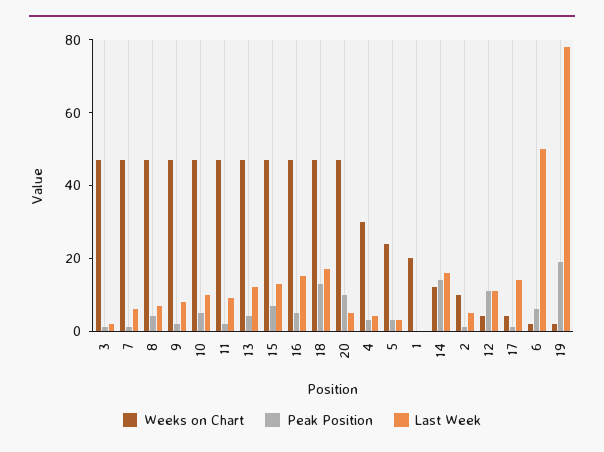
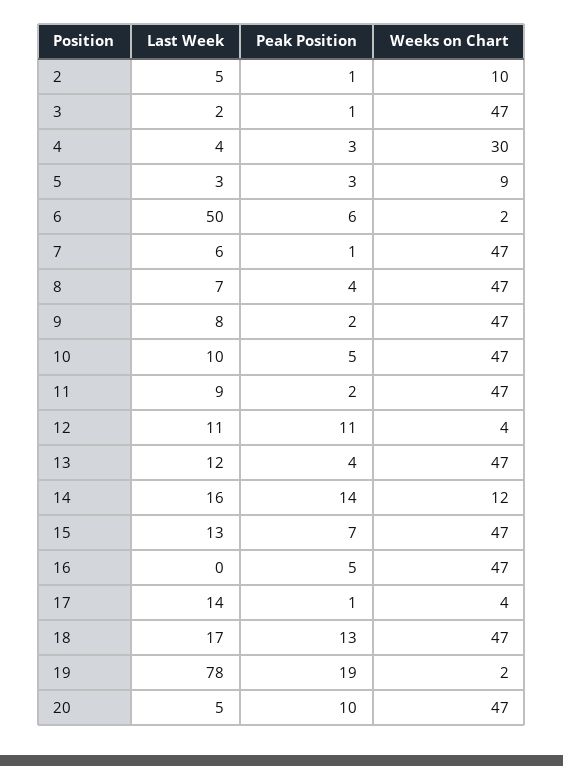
  {
    "Weeks on Chart": {
      "3": 47,
      "7": 47,
      "8": 47,
      "9": 47,
      "10": 47,
      "11": 47,
      "13": 47,
      "15": 47,
      "16": 47,
      "18": 47,
      "20": 47,
      "4": 30,
-     "5": 25,
+     "5": 9,
-     "1": 20,
      "14": 12,
      "2": 10,
      "12": 4,
      "17": 4,
      "6": 2,
      "19": 2
    },
    "Peak Position": {
      "3": 1,
      "7": 1,
      "8": 4,
      "9": 2,
      "10": 5,
      "11": 2,
      "13": 4,
      "15": 7,
      "16": 5,
      "18": 13,
      "20": 10,
      "4": 3,
      "5": 3,
-     "1": 0,
      "14": 14,
      "2": 1,
      "12": 11,
      "17": 1,
      "6": 6,
      "19": 19
    },
    "Last Week": {
      "3": 2,
      "7": 6,
      "8": 7,
      "9": 8,
      "10": 10,
      "11": 9,
      "13": 12,
      "15": 13,
-     "16": 15,
+     "16": 0,
      "18": 17,
      "20": 5,
      "4": 4,
      "5": 3,
-     "1": 0,
      "14": 16,
      "2": 5,
      "12": 11,
      "17": 14,
      "6": 50,
      "19": 78
    }
  }

